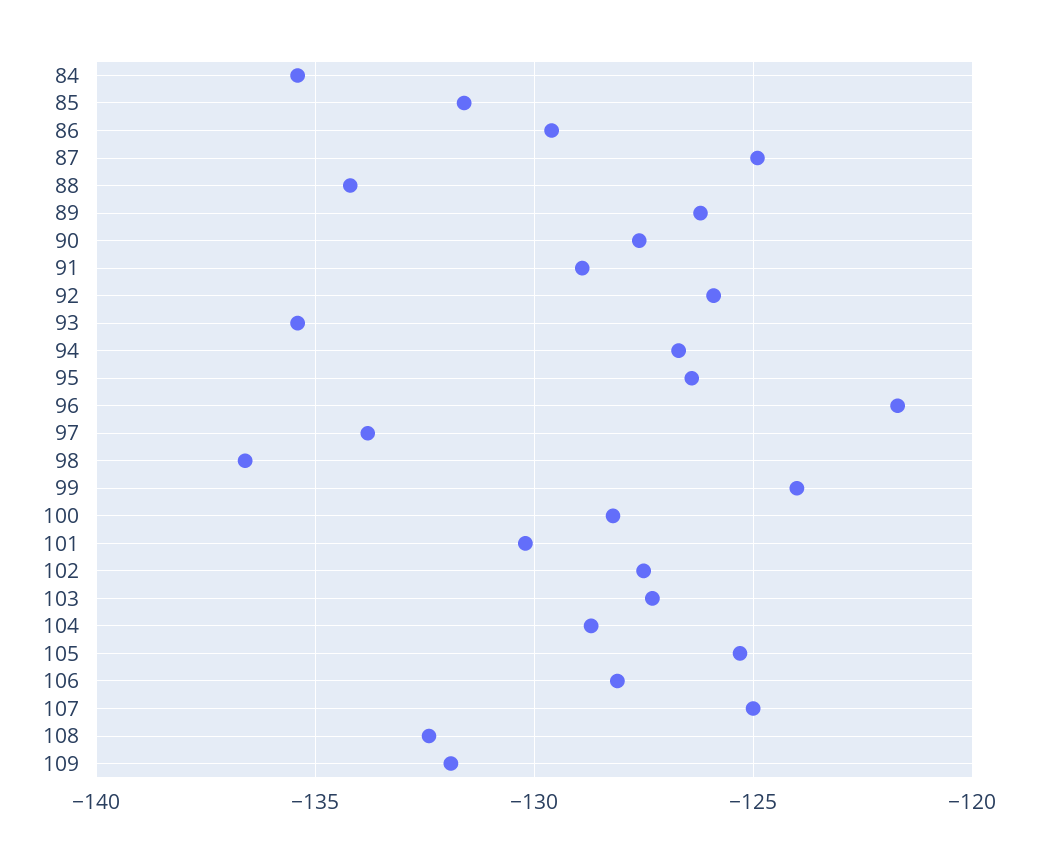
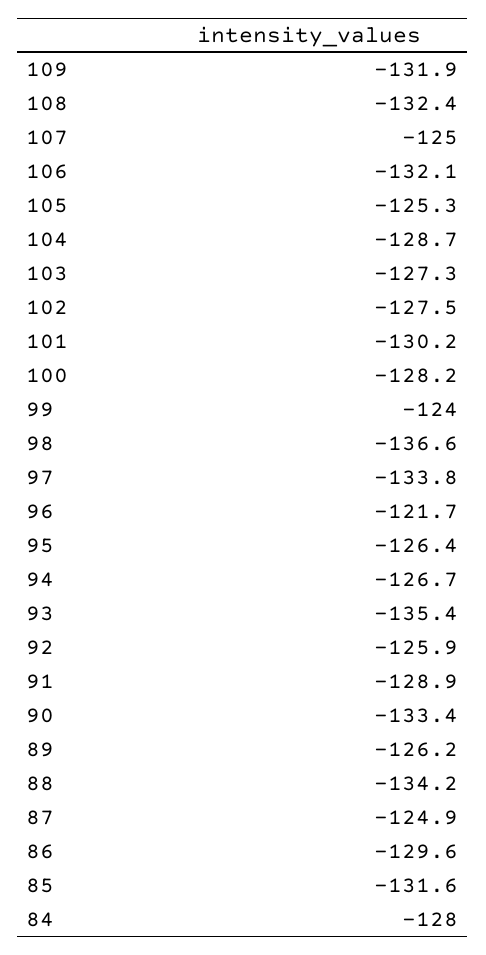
  {
-   "84": -135.5,
+   "84": -128,
    "85": -131.6,
    "86": -129.6,
    "87": -124.9,
    "88": -134.2,
    "89": -126.2,
-   "90": -127.5,
+   "90": -133.4,
    "91": -128.9,
    "92": -125.9,
    "93": -135.4,
    "94": -126.7,
    "95": -126.4,
    "96": -121.7,
    "97": -133.8,
    "98": -136.6,
    "99": -124,
    "100": -128.2,
    "101": -130.2,
    "102": -127.5,
    "103": -127.3,
    "104": -128.7,
    "105": -125.3,
-   "106": -128,
+   "106": -132.1,
    "107": -125,
    "108": -132.4,
    "109": -131.9
  }

